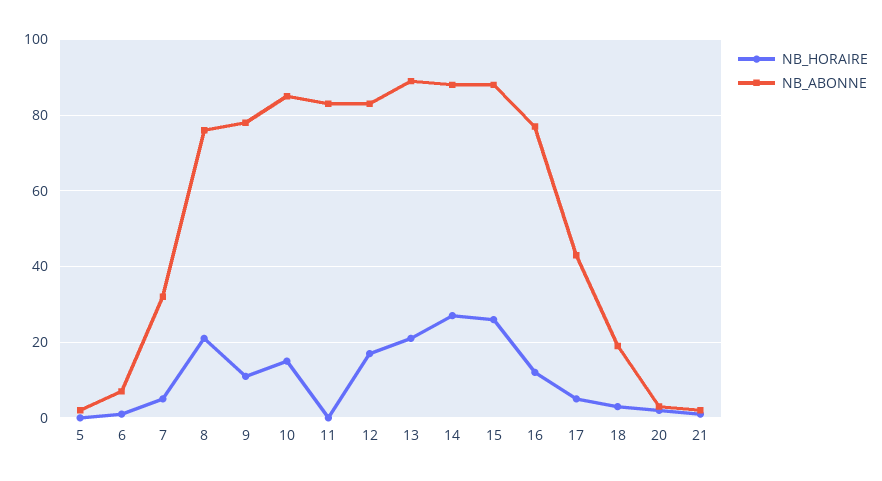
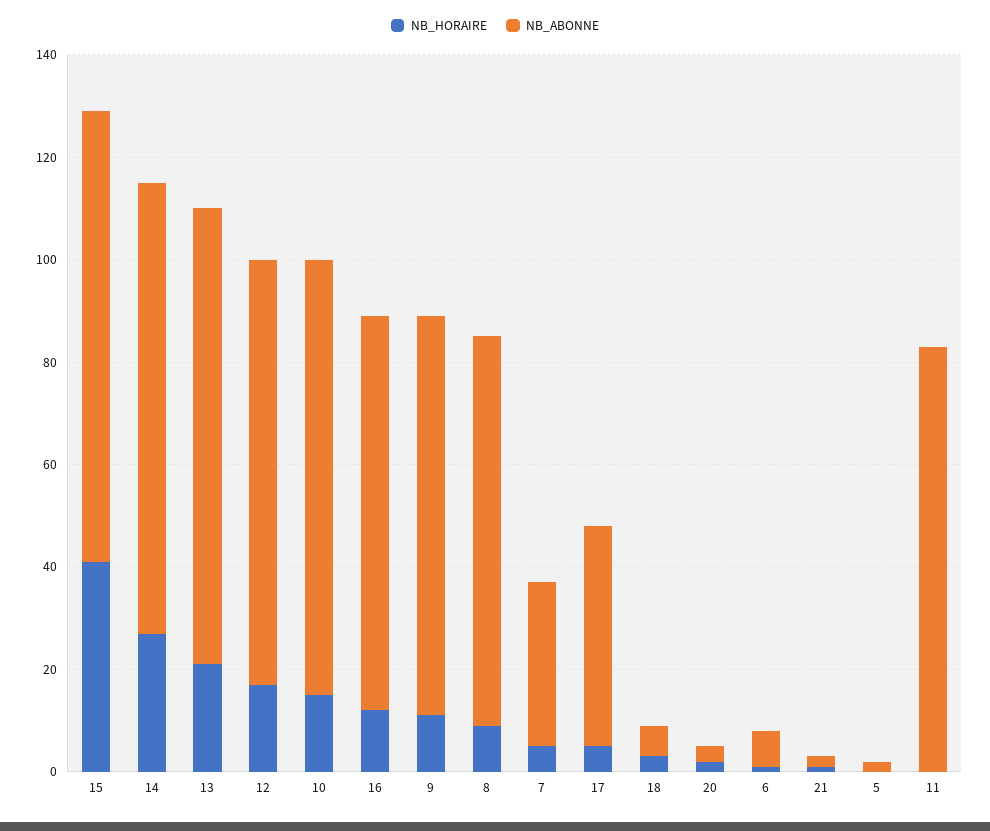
  {
    "NB_HORAIRE": {
      "5": 0,
      "6": 0,
      "7": 5,
-     "8": 20,
+     "8": 10,
      "9": 10,
      "10": 15,
      "11": 0,
      "12": 15,
      "13": 20,
      "14": 25,
-     "15": 25,
+     "15": 40,
      "16": 10,
      "17": 5,
      "18": 5,
      "20": 0,
      "21": 0
    },
    "NB_ABONNE": {
      "5": 0,
      "6": 5,
      "7": 30,
      "8": 75,
      "9": 80,
      "10": 85,
      "11": 85,
      "12": 85,
      "13": 90,
      "14": 90,
      "15": 90,
      "16": 75,
      "17": 45,
-     "18": 20,
+     "18": 5,
      "20": 5,
      "21": 0
    }
  }

